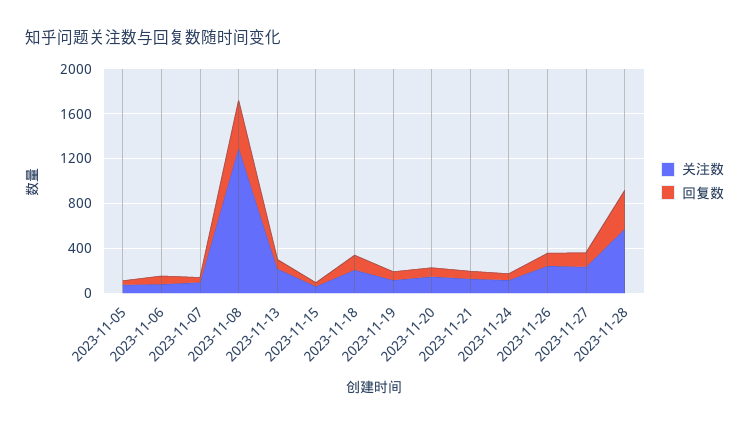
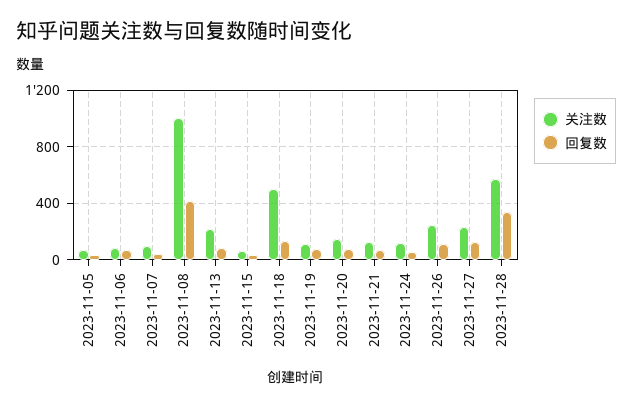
  {
    "关注数": {
      "2023-11-05": 50,
      "2023-11-06": 100,
      "2023-11-07": 100,
-     "2023-11-08": 1300,
+     "2023-11-08": 1000,
      "2023-11-13": 200,
      "2023-11-15": 50,
-     "2023-11-18": 200,
+     "2023-11-18": 500,
      "2023-11-19": 100,
      "2023-11-20": 150,
      "2023-11-21": 150,
      "2023-11-24": 100,
      "2023-11-26": 250,
      "2023-11-27": 250,
      "2023-11-28": 600
    },
    "回复数": {
      "2023-11-05": 50,
      "2023-11-06": 50,
      "2023-11-07": 50,
      "2023-11-08": 400,
      "2023-11-13": 100,
      "2023-11-15": 50,
      "2023-11-18": 150,
      "2023-11-19": 100,
      "2023-11-20": 100,
      "2023-11-21": 50,
      "2023-11-24": 50,
      "2023-11-26": 100,
      "2023-11-27": 150,
      "2023-11-28": 350
    }
  }

